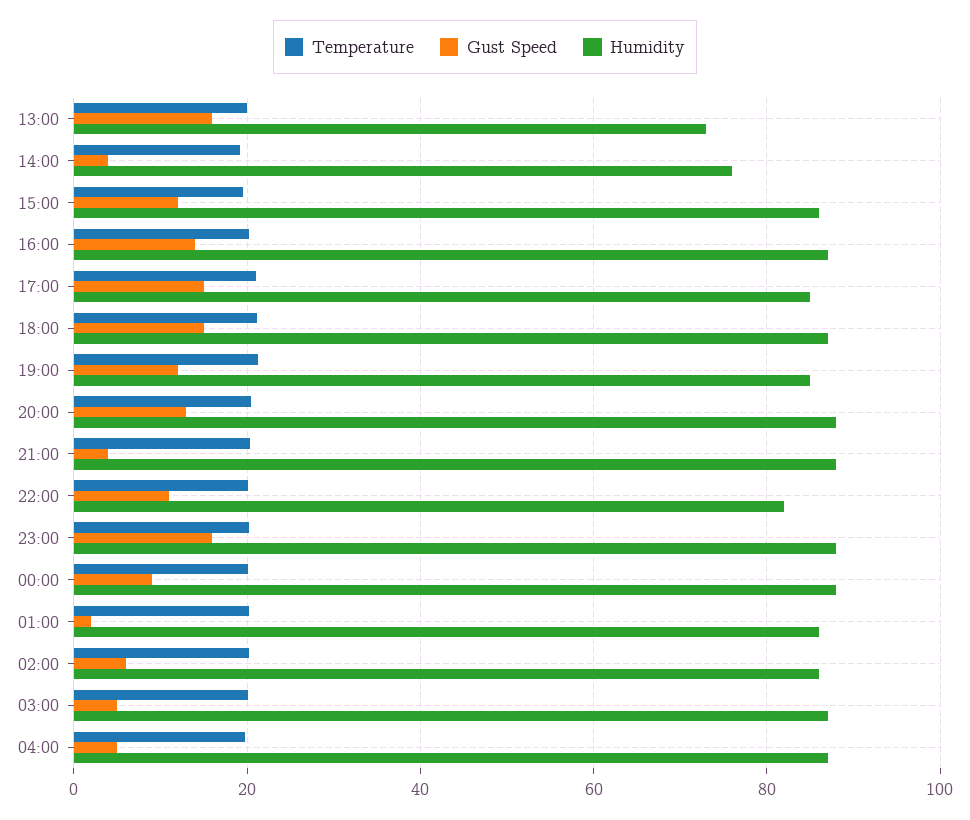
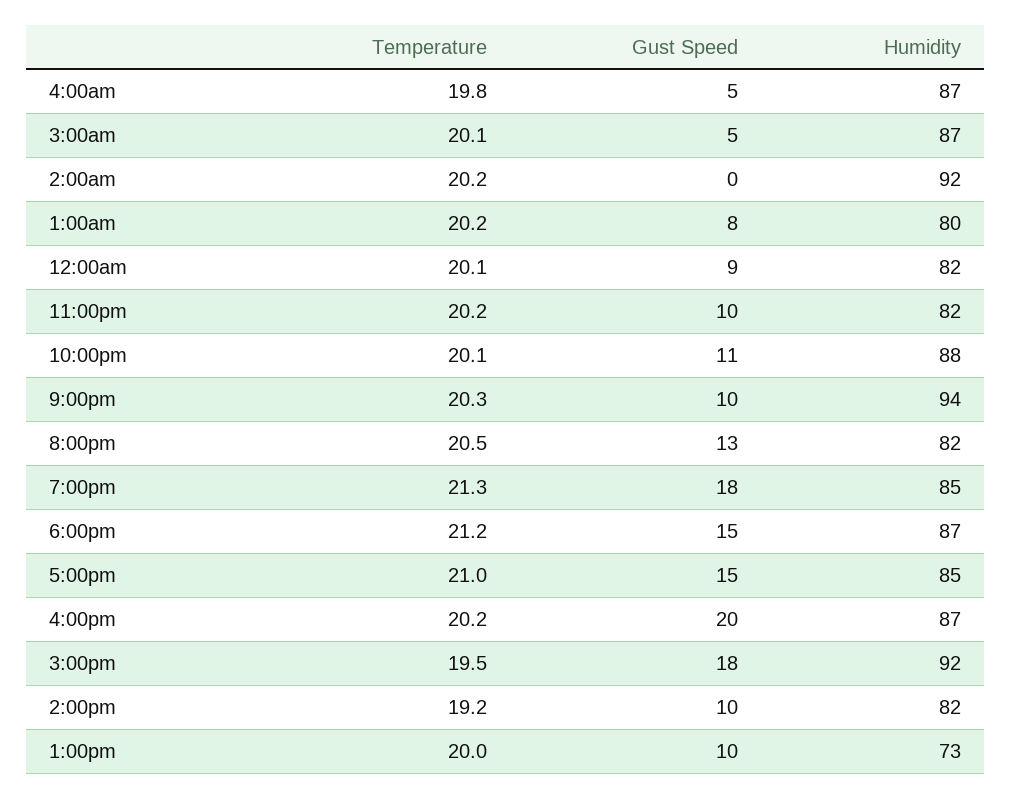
  {
    "Temperature": {
      "13:00": 20,
      "14:00": 19.2,
      "15:00": 19.5,
      "16:00": 20.2,
      "17:00": 21,
      "18:00": 21.2,
      "19:00": 21.3,
      "20:00": 20.5,
      "21:00": 20.3,
      "22:00": 20.1,
      "23:00": 20.2,
      "00:00": 20.1,
      "01:00": 20.2,
      "02:00": 20.2,
      "03:00": 20.1,
      "04:00": 19.8
    },
    "Gust Speed": {
-     "13:00": 16,
+     "13:00": 10,
-     "14:00": 4,
+     "14:00": 10,
-     "15:00": 12,
+     "15:00": 18,
-     "16:00": 14,
+     "16:00": 20,
      "17:00": 15,
      "18:00": 15,
-     "19:00": 12,
+     "19:00": 18,
      "20:00": 13,
-     "21:00": 4,
+     "21:00": 10,
      "22:00": 11,
-     "23:00": 16,
+     "23:00": 10,
      "00:00": 9,
-     "01:00": 2,
+     "01:00": 8,
-     "02:00": 6,
+     "02:00": 0,
      "03:00": 5,
      "04:00": 5
    },
    "Humidity": {
      "13:00": 73,
-     "14:00": 76,
+     "14:00": 82,
-     "15:00": 86,
+     "15:00": 92,
      "16:00": 87,
      "17:00": 85,
      "18:00": 87,
      "19:00": 85,
-     "20:00": 88,
+     "20:00": 82,
-     "21:00": 88,
+     "21:00": 94,
-     "22:00": 82,
+     "22:00": 88,
-     "23:00": 88,
+     "23:00": 82,
-     "00:00": 88,
+     "00:00": 82,
-     "01:00": 86,
+     "01:00": 80,
-     "02:00": 86,
+     "02:00": 92,
      "03:00": 87,
      "04:00": 87
    }
  }

